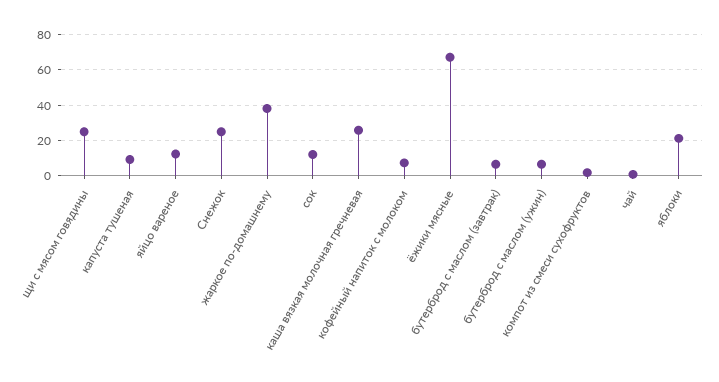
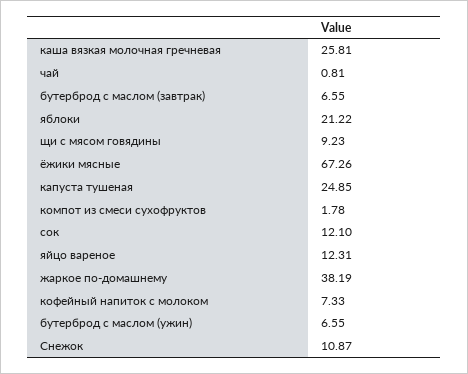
  {
-   "щи с мясом говядины": 25,
+   "щи с мясом говядины": 9.23,
-   "капуста тушеная": 10,
+   "капуста тушеная": 24.85,
    "яйцо вареное": 12.31,
-   "Снежок": 25,
+   "Снежок": 10.87,
    "жаркое по-домашнему": 38.19,
    "сок": 12.1,
    "каша вязкая молочная гречневая": 25.81,
    "кофейный напиток с молоком": 7.33,
    "ёжики мясные": 67.26,
    "бутерброд с маслом (завтрак)": 6.55,
    "бутерброд с маслом (ужин)": 6.55,
    "компот из смеси сухофруктов": 1.78,
    "чай": 0.81,
    "яблоки": 21.22
  }

